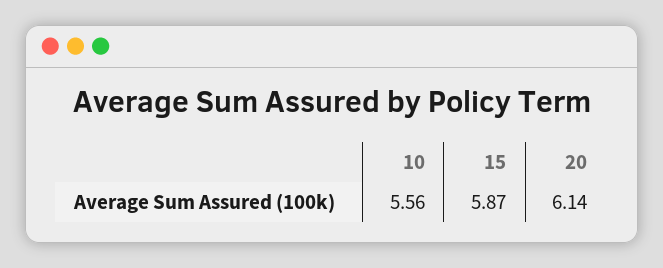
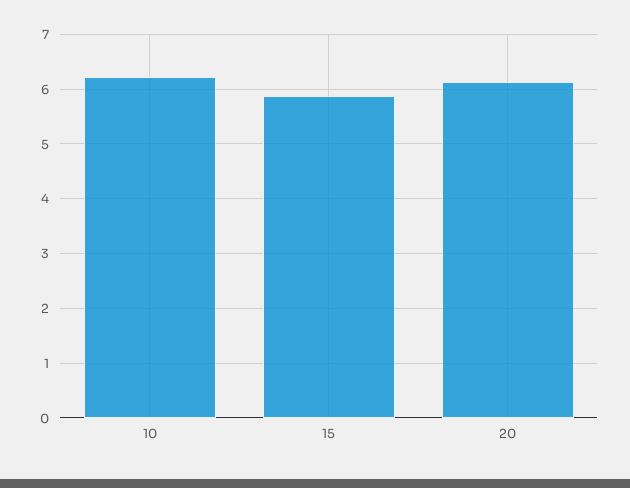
  {
-   "10": 5.56,
+   "10": 6.2,
    "15": 5.87,
    "20": 6.14
  }

